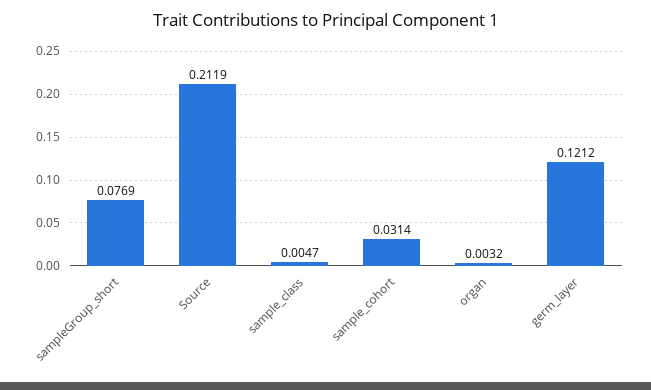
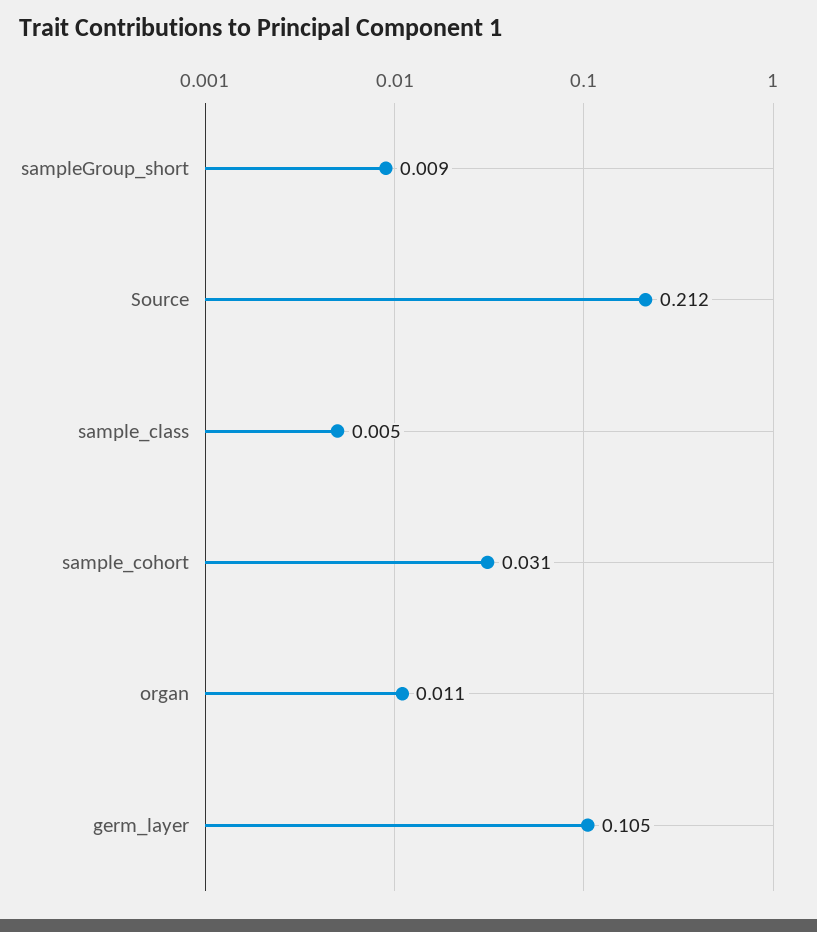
  {
-   "sampleGroup_short": 0.0769,
+   "sampleGroup_short": 0.009,
    "Source": 0.2119,
    "sample_class": 0.0047,
    "sample_cohort": 0.0314,
-   "organ": 0.0032,
+   "organ": 0.011,
-   "germ_layer": 0.1212
+   "germ_layer": 0.105
  }

